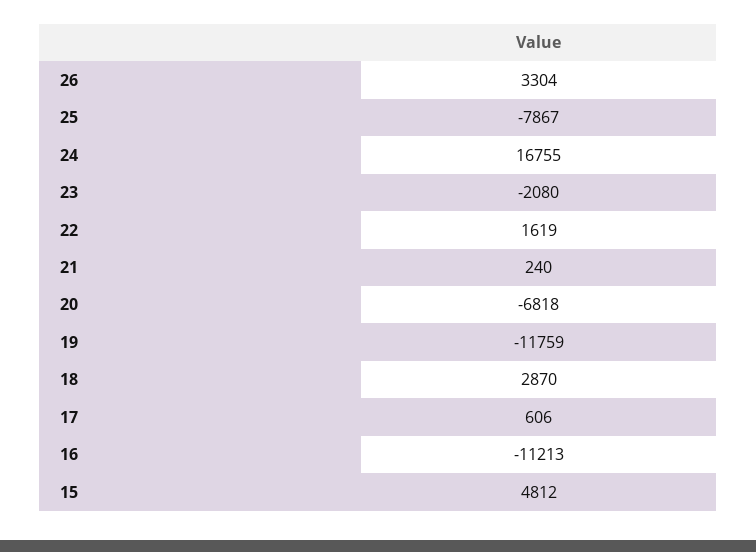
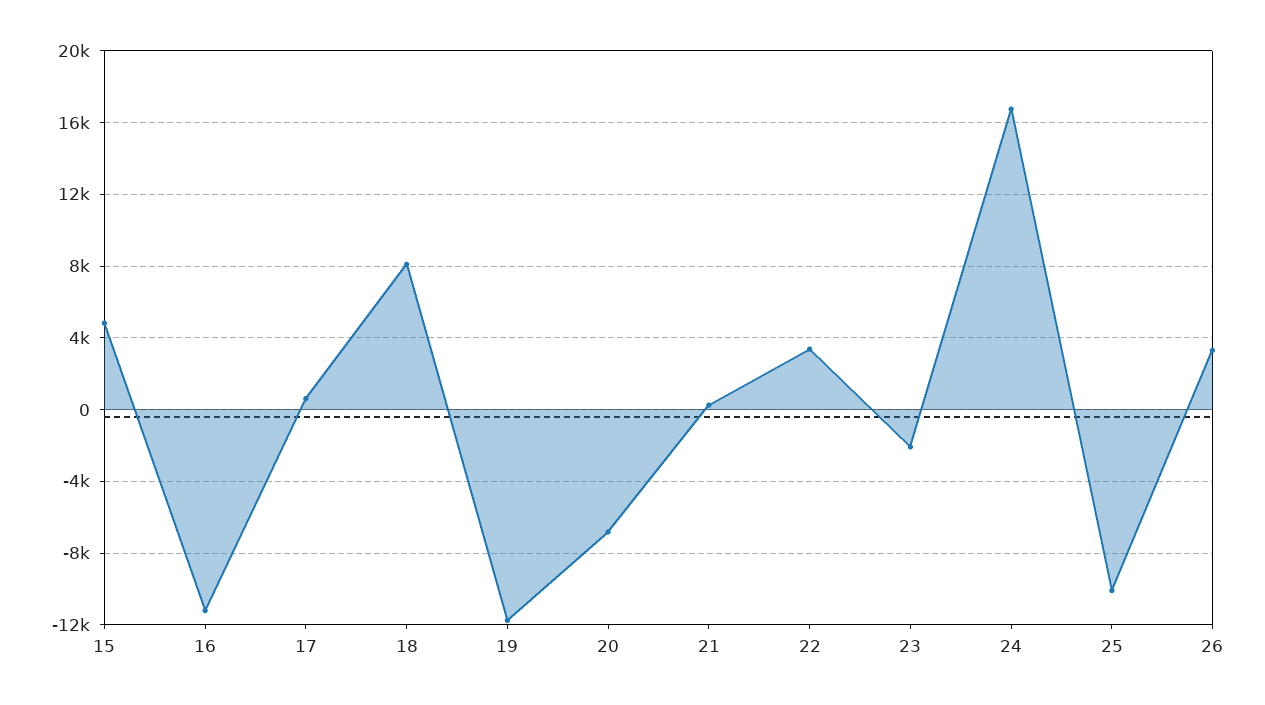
  {
    "26": 3304,
-   "25": -7867,
+   "25": -10000,
    "24": 16755,
    "23": -2080,
-   "22": 1619,
+   "22": 3500,
    "21": 240,
    "20": -6818,
    "19": -11759,
-   "18": 2870,
+   "18": 8000,
    "17": 606,
    "16": -11213,
    "15": 4812
  }

